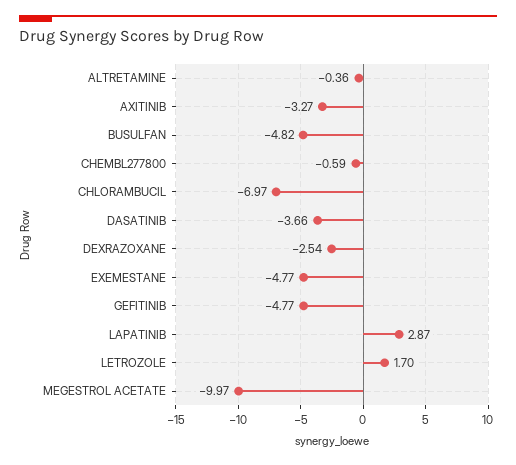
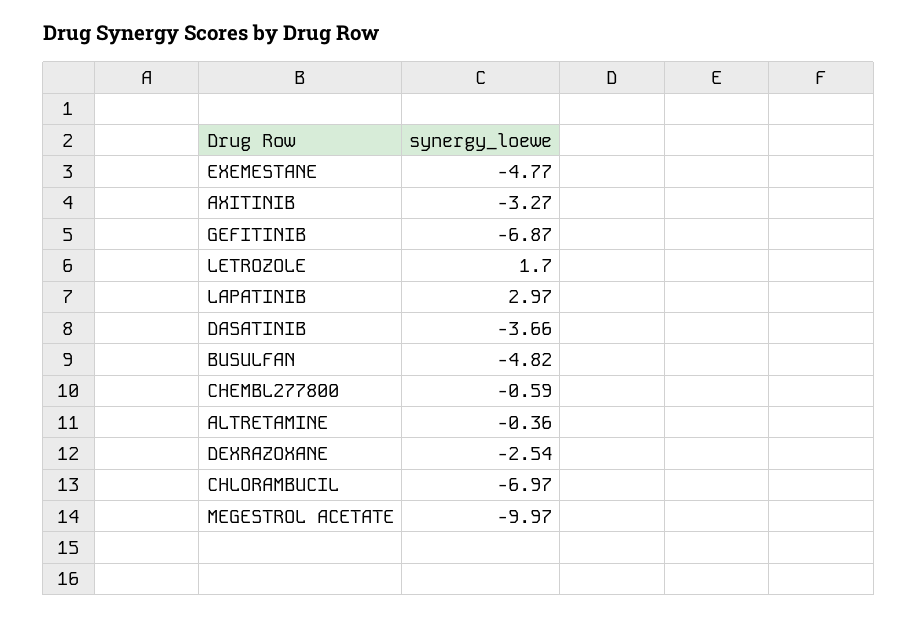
  {
    "ALTRETAMINE": -0.36,
    "AXITINIB": -3.27,
    "BUSULFAN": -4.82,
    "CHEMBL277800": -0.59,
    "CHLORAMBUCIL": -6.97,
    "DASATINIB": -3.66,
    "DEXRAZOXANE": -2.54,
    "EXEMESTANE": -4.77,
-   "GEFITINIB": -4.77,
+   "GEFITINIB": -6.87,
-   "LAPATINIB": 2.87,
+   "LAPATINIB": 2.97,
    "LETROZOLE": 1.7,
    "MEGESTROL ACETATE": -9.97
  }

